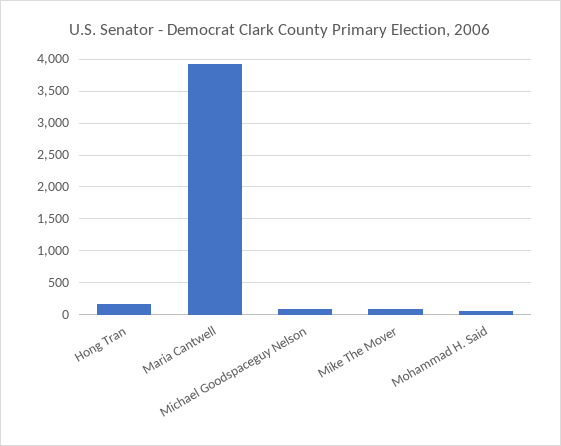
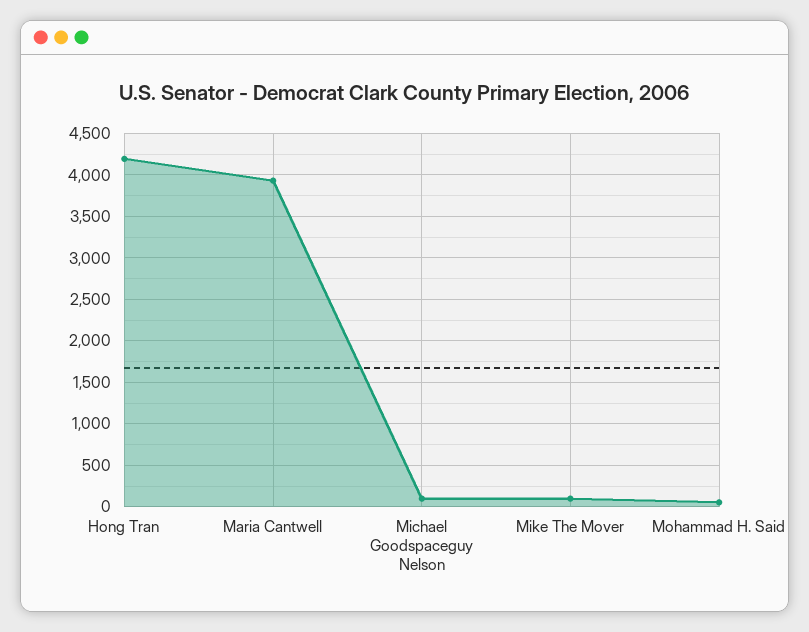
  {
-   "Hong Tran": 200,
+   "Hong Tran": 4200,
    "Maria Cantwell": 3900,
    "Michael Goodspaceguy Nelson": 100,
    "Mike The Mover": 100,
    "Mohammad H. Said": 100
  }

